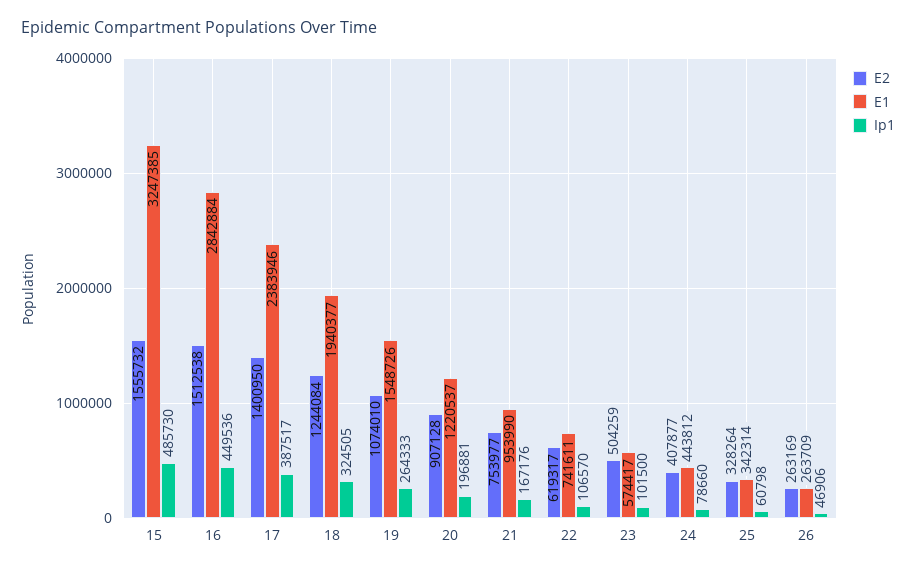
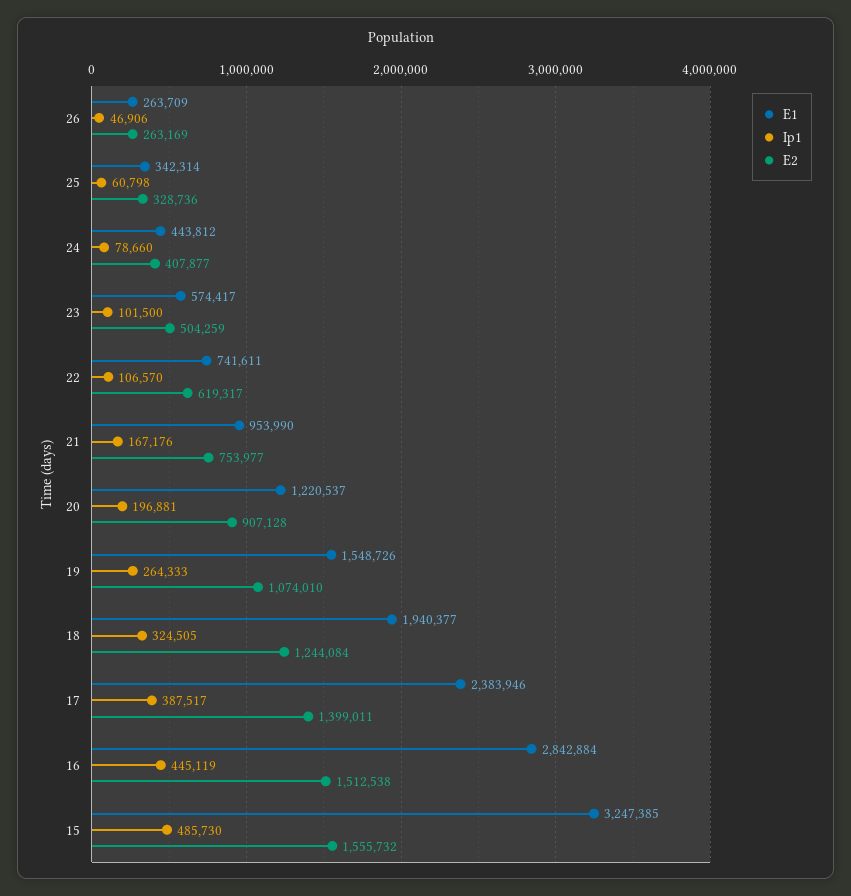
  {
    "E2": {
      "15": 1555732,
      "16": 1512538,
-     "17": 1400950,
+     "17": 1399011,
      "18": 1244084,
      "19": 1074010,
      "20": 907128,
      "21": 753977,
      "22": 619317,
      "23": 504259,
      "24": 407877,
-     "25": 328264,
+     "25": 328736,
      "26": 263169
    },
    "E1": {
      "15": 3247385,
      "16": 2842884,
      "17": 2383946,
      "18": 1940377,
      "19": 1548726,
      "20": 1220537,
      "21": 953990,
      "22": 741611,
      "23": 574417,
      "24": 443812,
      "25": 342314,
      "26": 263709
    },
    "Ip1": {
      "15": 485730,
-     "16": 449536,
+     "16": 445119,
      "17": 387517,
      "18": 324505,
      "19": 264333,
      "20": 196881,
      "21": 167176,
      "22": 106570,
      "23": 101500,
      "24": 78660,
      "25": 60798,
      "26": 46906
    }
  }

